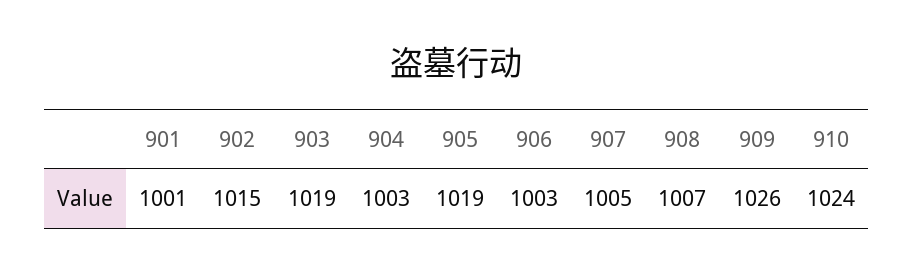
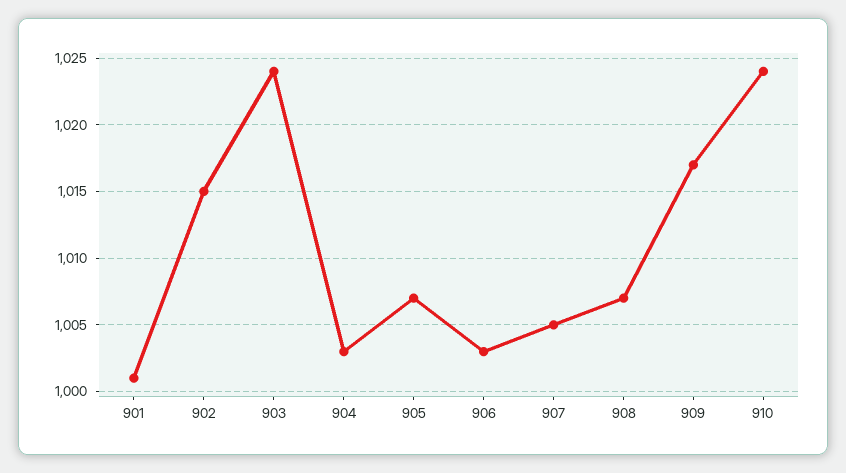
  {
    "901": 1001,
    "902": 1015,
-   "903": 1019,
+   "903": 1024,
    "904": 1003,
-   "905": 1019,
+   "905": 1007,
    "906": 1003,
    "907": 1005,
    "908": 1007,
-   "909": 1026,
+   "909": 1017,
    "910": 1024
  }

